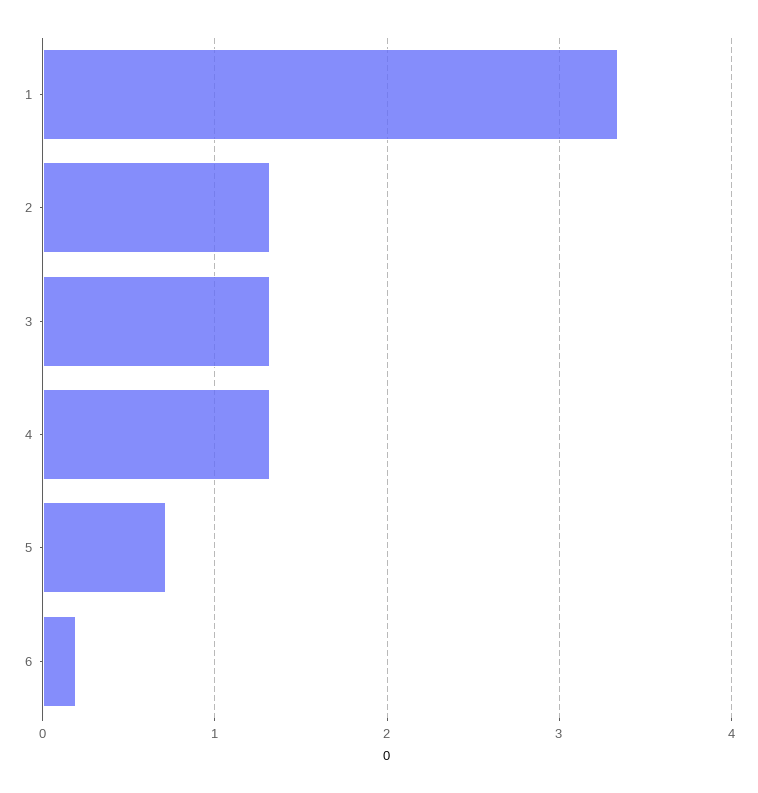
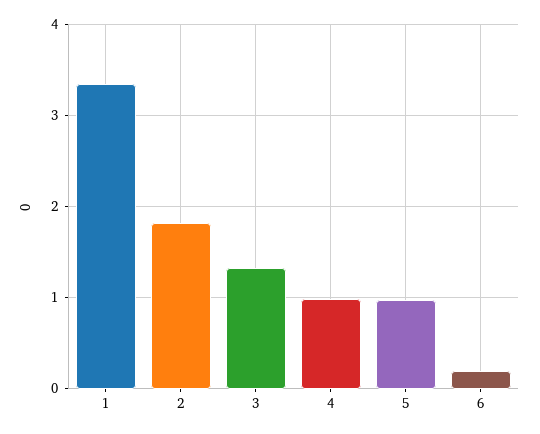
  {
    "1": 3.3,
-   "2": 1.3,
+   "2": 1.8,
    "3": 1.3,
-   "4": 1.3,
+   "4": 1,
-   "5": 0.7,
+   "5": 1,
    "6": 0.2
  }

